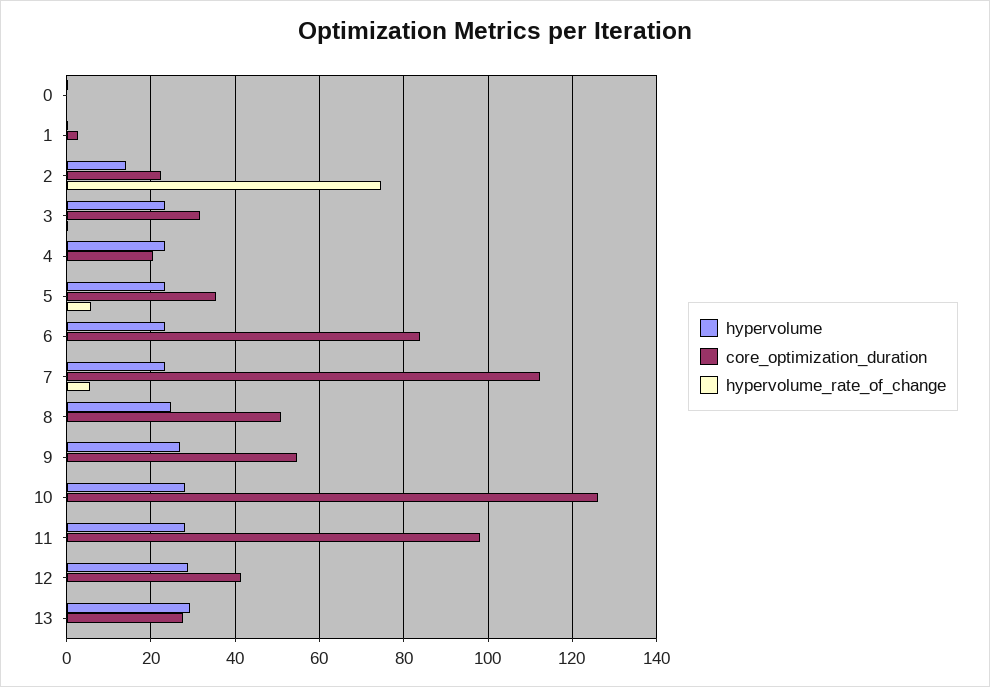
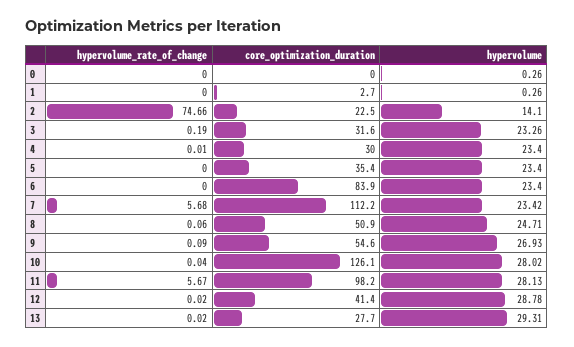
  {
    "hypervolume": {
      "0": 0.26,
      "1": 0.26,
      "2": 14.1,
      "3": 23.26,
      "4": 23.4,
      "5": 23.4,
      "6": 23.4,
      "7": 23.42,
      "8": 24.71,
      "9": 26.93,
      "10": 28.02,
      "11": 28.13,
      "12": 28.78,
      "13": 29.31
    },
    "core_optimization_duration": {
      "0": 0,
      "1": 2.7,
      "2": 22.5,
      "3": 31.6,
-     "4": 20,
+     "4": 30,
      "5": 35.4,
      "6": 83.9,
      "7": 112.2,
      "8": 50.9,
      "9": 54.6,
      "10": 126.1,
      "11": 98.2,
      "12": 41.4,
      "13": 27.7
    },
    "hypervolume_rate_of_change": {
      "0": 0,
      "1": 0,
      "2": 74.66,
      "3": 0.19,
      "4": 0.01,
-     "5": 6,
+     "5": 0,
      "6": 0,
      "7": 5.68,
      "8": 0.06,
      "9": 0.09,
      "10": 0.04,
-     "11": 0,
+     "11": 5.67,
      "12": 0.02,
      "13": 0.02
    }
  }

